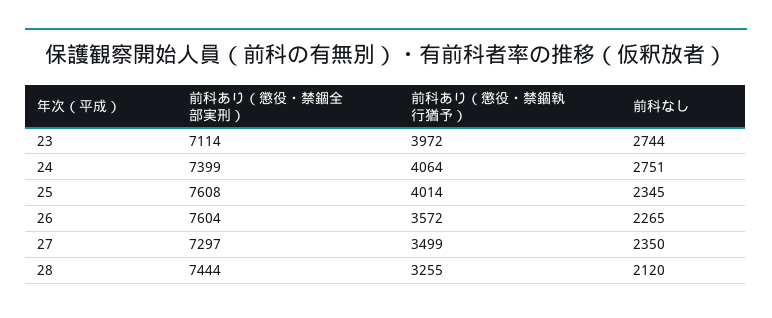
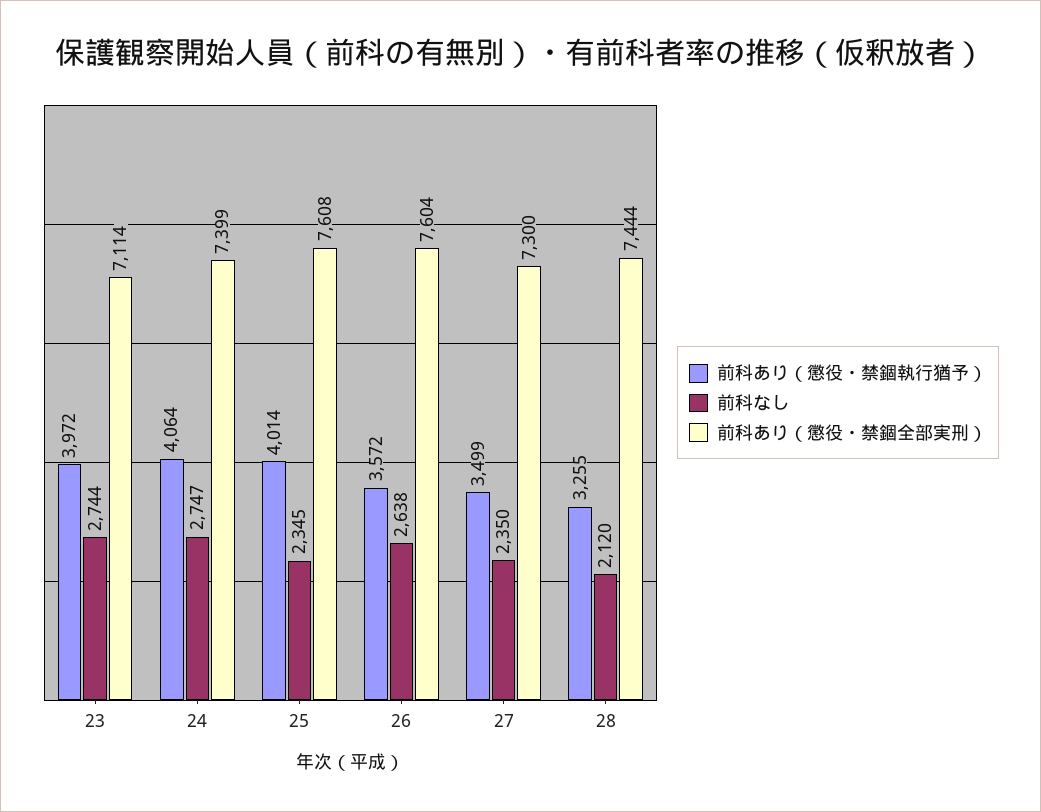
  {
    "前科あり（懲役・禁錮全部実刑）": {
      "23": 7114,
      "24": 7399,
      "25": 7608,
      "26": 7604,
-     "27": 7297,
+     "27": 7300,
      "28": 7444
    },
    "前科あり（懲役・禁錮執行猶予）": {
      "23": 3972,
      "24": 4064,
      "25": 4014,
      "26": 3572,
      "27": 3499,
      "28": 3255
    },
    "前科なし": {
      "23": 2744,
-     "24": 2751,
+     "24": 2747,
      "25": 2345,
-     "26": 2265,
+     "26": 2638,
      "27": 2350,
      "28": 2120
    }
  }

